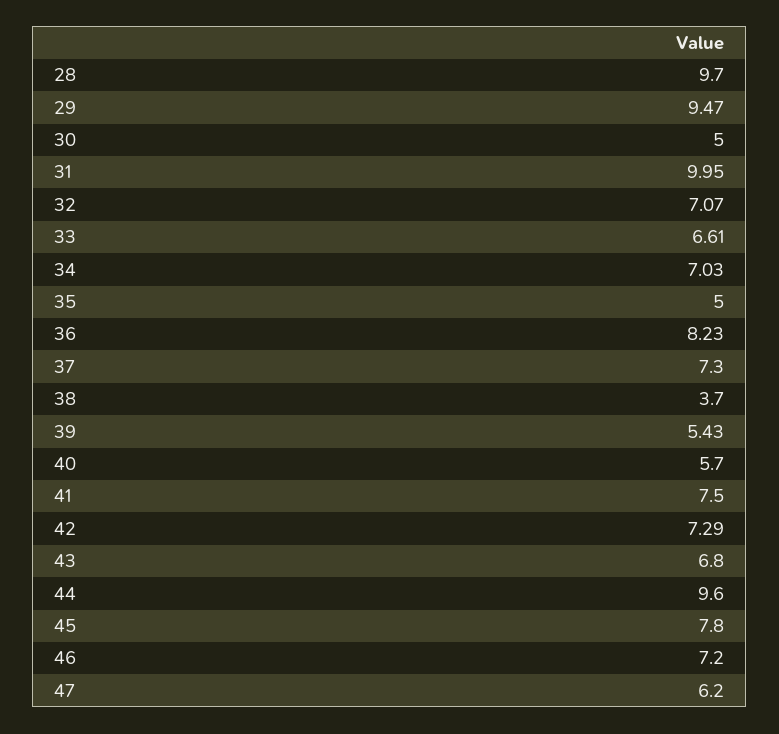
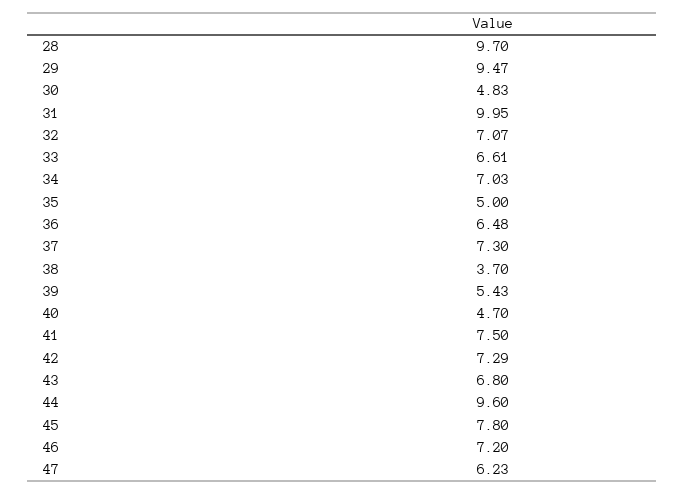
  {
    "28": 9.7,
    "29": 9.47,
-   "30": 5,
+   "30": 4.83,
    "31": 9.95,
    "32": 7.07,
    "33": 6.61,
    "34": 7.03,
    "35": 5,
-   "36": 8.23,
+   "36": 6.48,
    "37": 7.3,
    "38": 3.7,
    "39": 5.43,
-   "40": 5.7,
+   "40": 4.7,
    "41": 7.5,
    "42": 7.29,
    "43": 6.8,
    "44": 9.6,
    "45": 7.8,
    "46": 7.2,
-   "47": 6.2
+   "47": 6.23
  }

